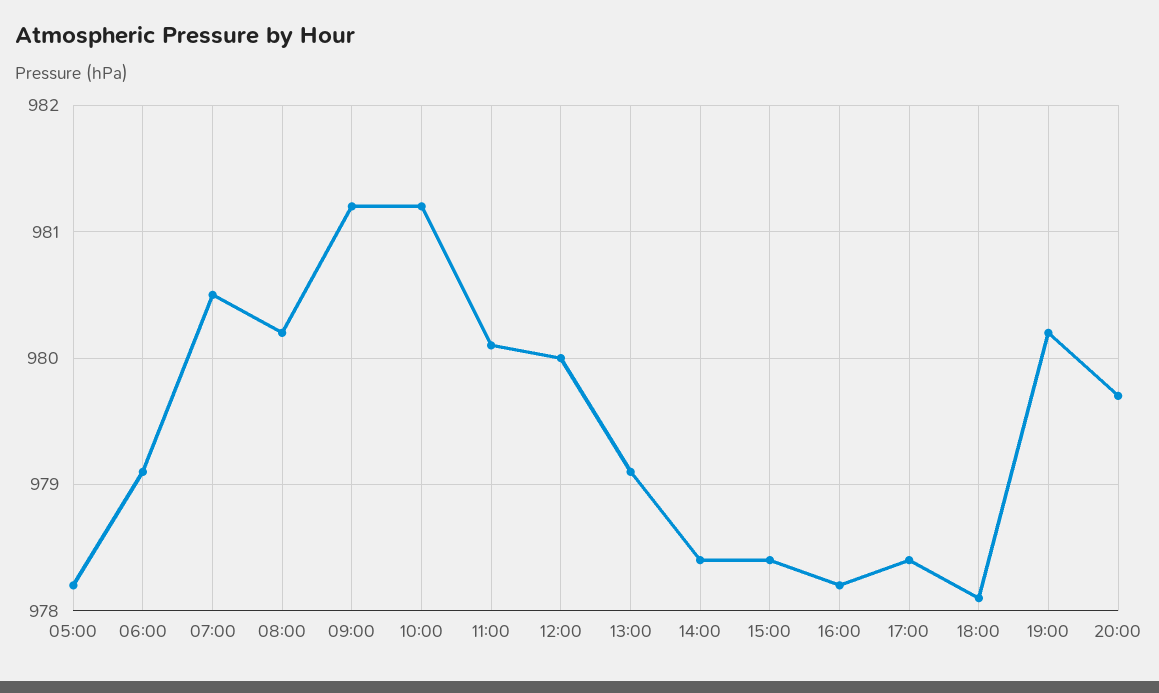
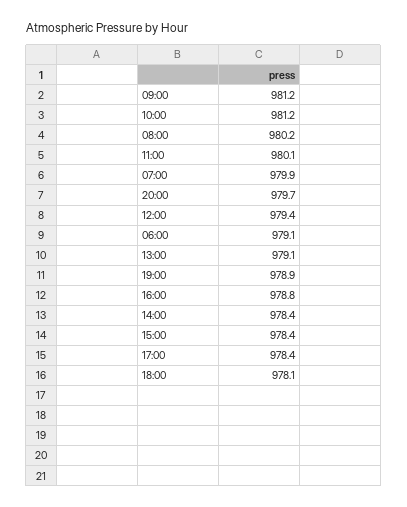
  {
-   "05:00": 978.2,
    "06:00": 979.1,
-   "07:00": 980.5,
+   "07:00": 979.9,
    "08:00": 980.2,
    "09:00": 981.2,
    "10:00": 981.2,
    "11:00": 980.1,
-   "12:00": 980,
+   "12:00": 979.4,
    "13:00": 979.1,
    "14:00": 978.4,
    "15:00": 978.4,
-   "16:00": 978.2,
+   "16:00": 978.8,
    "17:00": 978.4,
    "18:00": 978.1,
-   "19:00": 980.2,
+   "19:00": 978.9,
    "20:00": 979.7
  }

